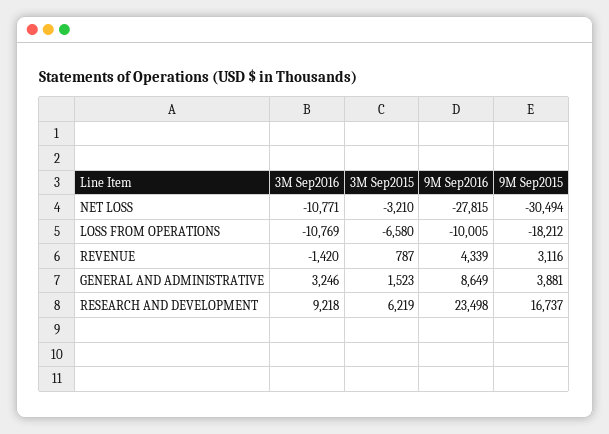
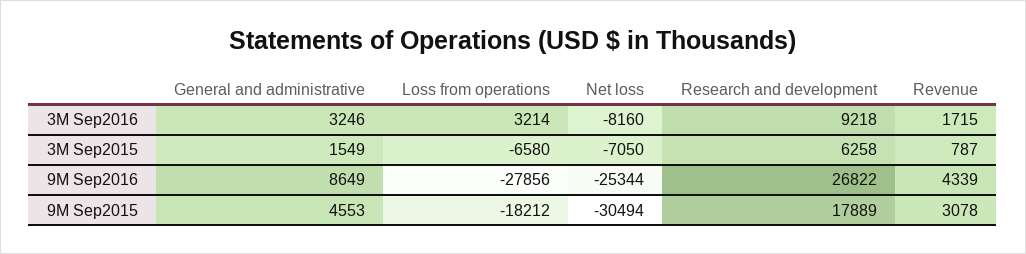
  {
    "3M Sep2016": {
-     "NET LOSS": -10771,
+     "NET LOSS": -8160,
-     "LOSS FROM OPERATIONS": -10769,
+     "LOSS FROM OPERATIONS": 3214,
-     "REVENUE": -1420,
+     "REVENUE": 1715,
      "GENERAL AND ADMINISTRATIVE": 3246,
      "RESEARCH AND DEVELOPMENT": 9218
    },
    "3M Sep2015": {
-     "NET LOSS": -3210,
+     "NET LOSS": -7050,
      "LOSS FROM OPERATIONS": -6580,
      "REVENUE": 787,
-     "GENERAL AND ADMINISTRATIVE": 1523,
+     "GENERAL AND ADMINISTRATIVE": 1549,
-     "RESEARCH AND DEVELOPMENT": 6219
+     "RESEARCH AND DEVELOPMENT": 6258
    },
    "9M Sep2016": {
-     "NET LOSS": -27815,
+     "NET LOSS": -25344,
-     "LOSS FROM OPERATIONS": -10005,
+     "LOSS FROM OPERATIONS": -27856,
      "REVENUE": 4339,
      "GENERAL AND ADMINISTRATIVE": 8649,
-     "RESEARCH AND DEVELOPMENT": 23498
+     "RESEARCH AND DEVELOPMENT": 26822
    },
    "9M Sep2015": {
      "NET LOSS": -30494,
      "LOSS FROM OPERATIONS": -18212,
-     "REVENUE": 3116,
+     "REVENUE": 3078,
-     "GENERAL AND ADMINISTRATIVE": 3881,
+     "GENERAL AND ADMINISTRATIVE": 4553,
-     "RESEARCH AND DEVELOPMENT": 16737
+     "RESEARCH AND DEVELOPMENT": 17889
    }
  }

